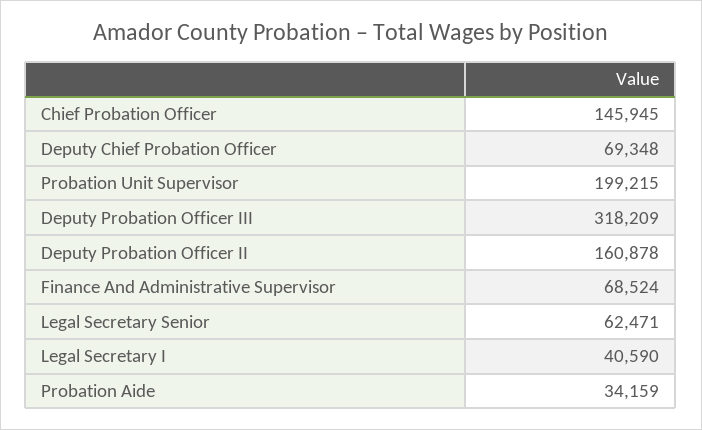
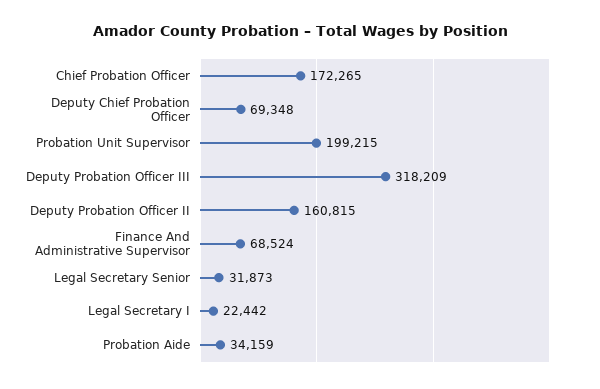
  {
-   "Chief Probation Officer": 145945,
+   "Chief Probation Officer": 172265,
    "Deputy Chief Probation Officer": 69348,
    "Probation Unit Supervisor": 199215,
    "Deputy Probation Officer III": 318209,
-   "Deputy Probation Officer II": 160878,
+   "Deputy Probation Officer II": 160815,
    "Finance And Administrative Supervisor": 68524,
-   "Legal Secretary Senior": 62471,
+   "Legal Secretary Senior": 31873,
-   "Legal Secretary I": 40590,
+   "Legal Secretary I": 22442,
    "Probation Aide": 34159
  }

